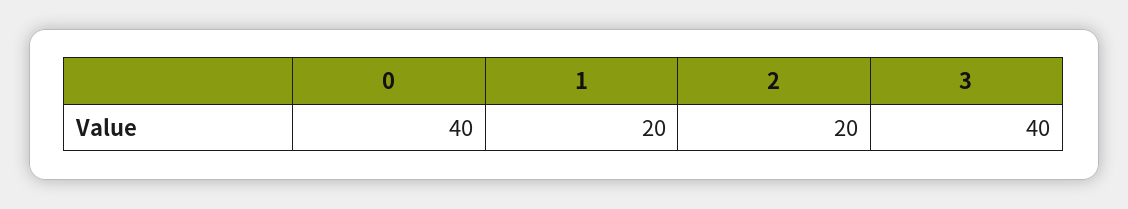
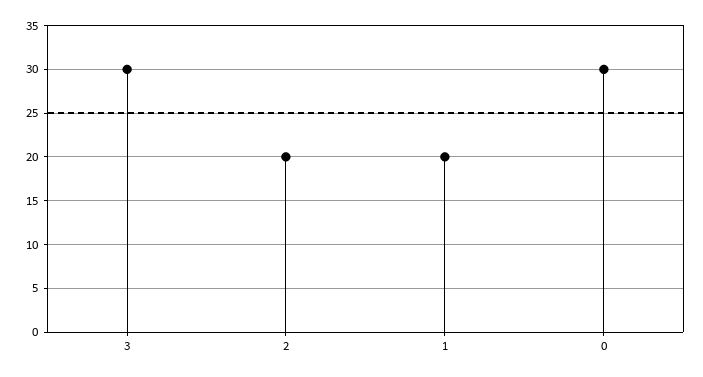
  {
-   "0": 40,
+   "0": 30,
    "1": 20,
    "2": 20,
-   "3": 40
+   "3": 30
  }

